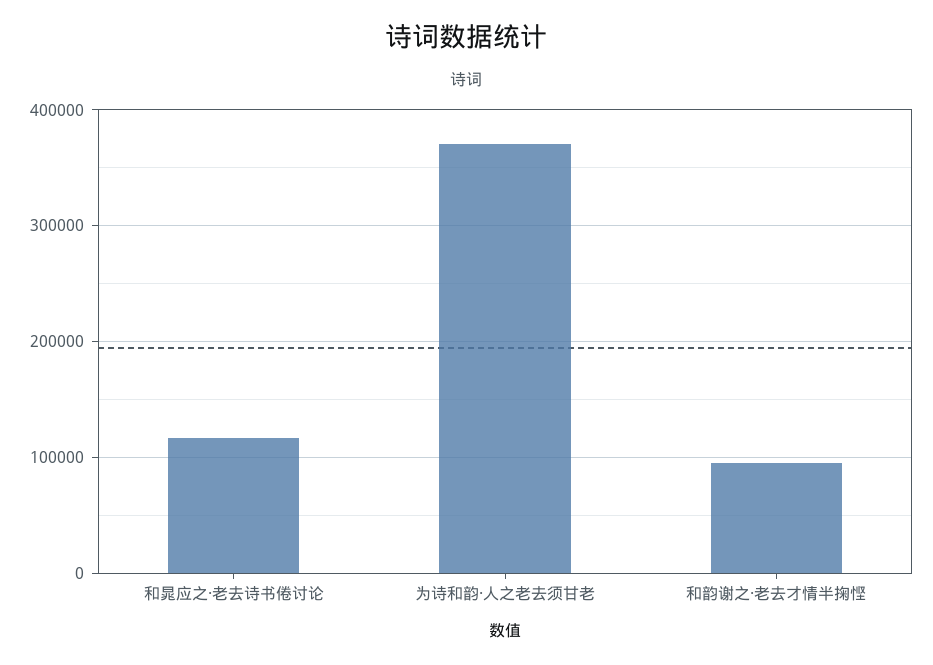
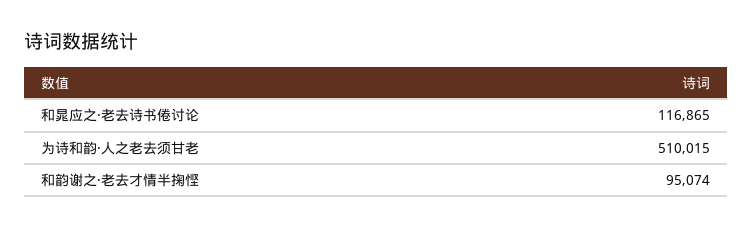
  {
    "和晁应之·老去诗书倦讨论": 116865,
-   "为诗和韵·人之老去须甘老": 370000,
+   "为诗和韵·人之老去须甘老": 510015,
    "和韵谢之·老去才情半掬悭": 95074
  }

